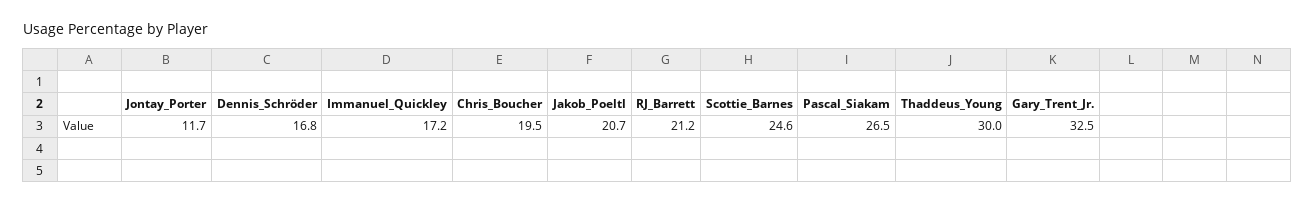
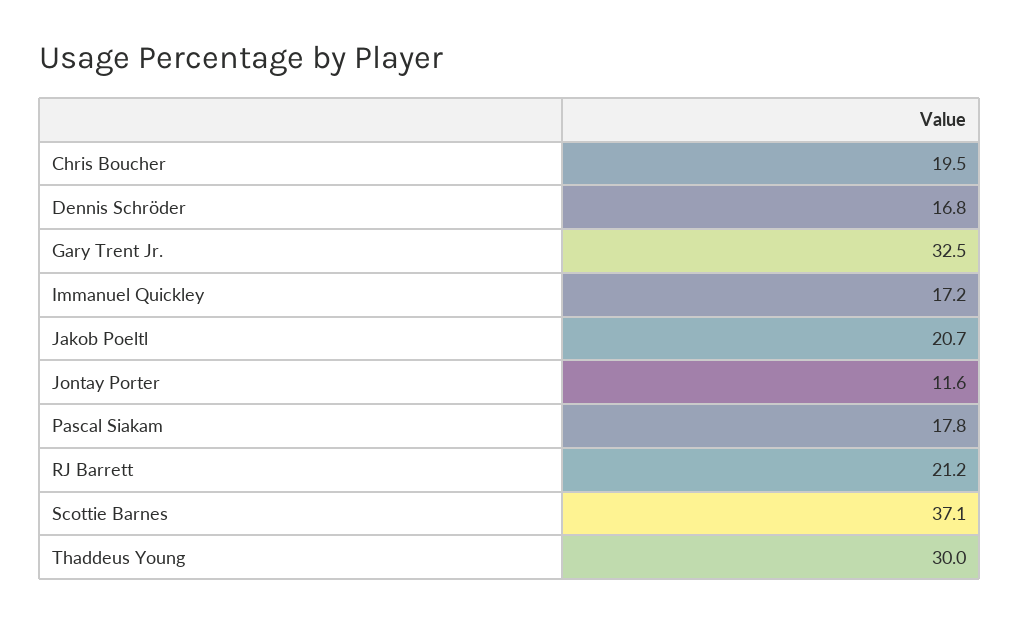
  {
-   "Jontay_Porter": 11.7,
+   "Jontay_Porter": 11.6,
    "Dennis_Schröder": 16.8,
    "Immanuel_Quickley": 17.2,
    "Chris_Boucher": 19.5,
    "Jakob_Poeltl": 20.7,
    "RJ_Barrett": 21.2,
-   "Scottie_Barnes": 24.6,
+   "Scottie_Barnes": 37.1,
-   "Pascal_Siakam": 26.5,
+   "Pascal_Siakam": 17.8,
    "Thaddeus_Young": 30,
    "Gary_Trent_Jr.": 32.5
  }

